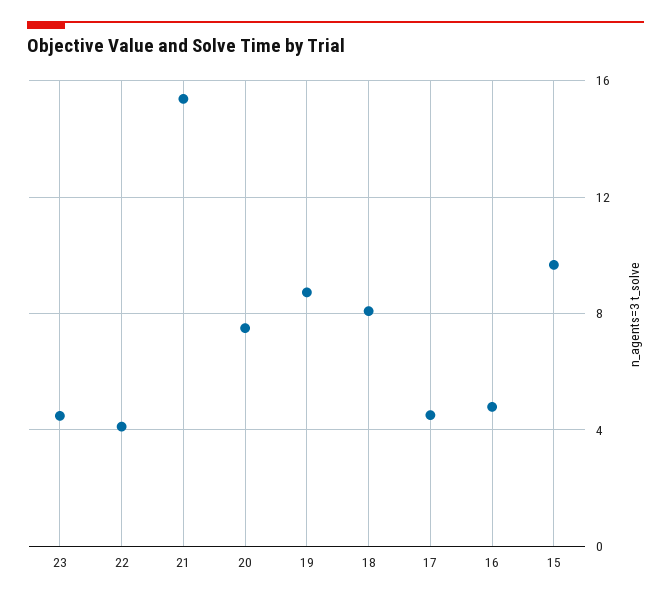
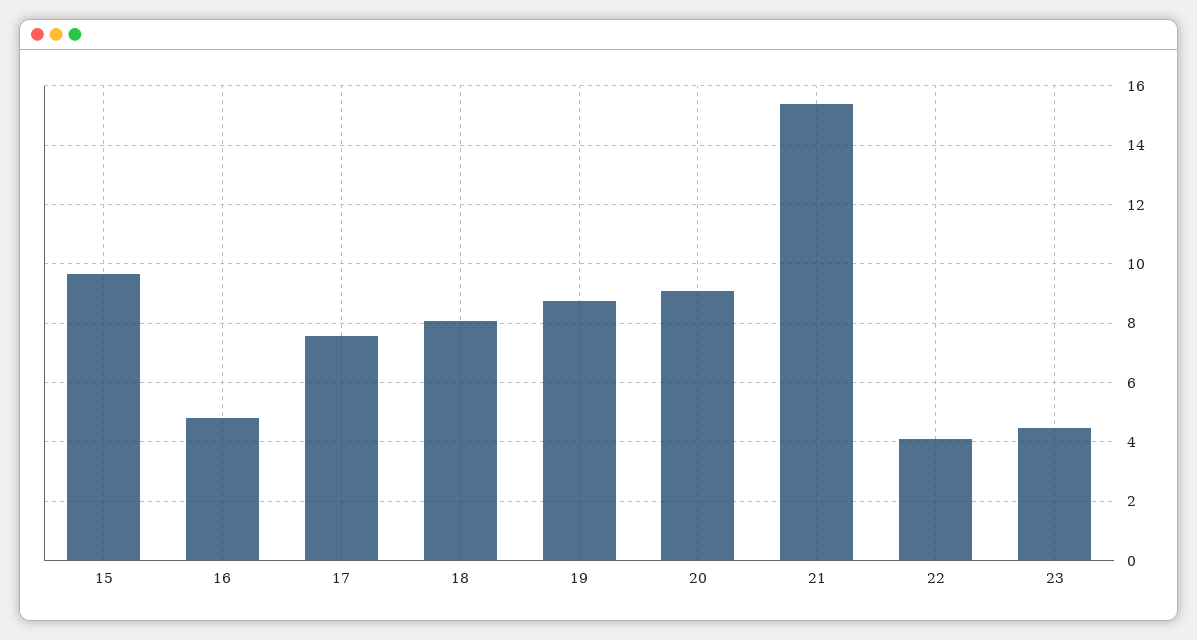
  {
    "23": 4.5,
    "22": 4,
    "21": 15.5,
-   "20": 7.5,
+   "20": 9,
    "19": 8.75,
    "18": 8,
-   "17": 4.5,
+   "17": 7.5,
    "16": 4.75,
    "15": 9.75
  }

